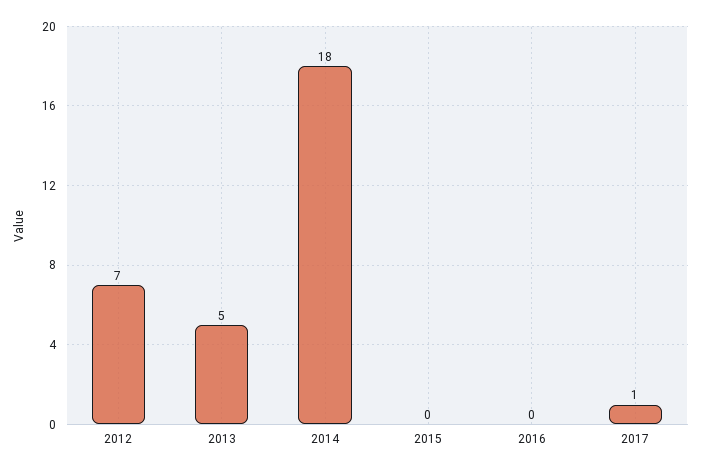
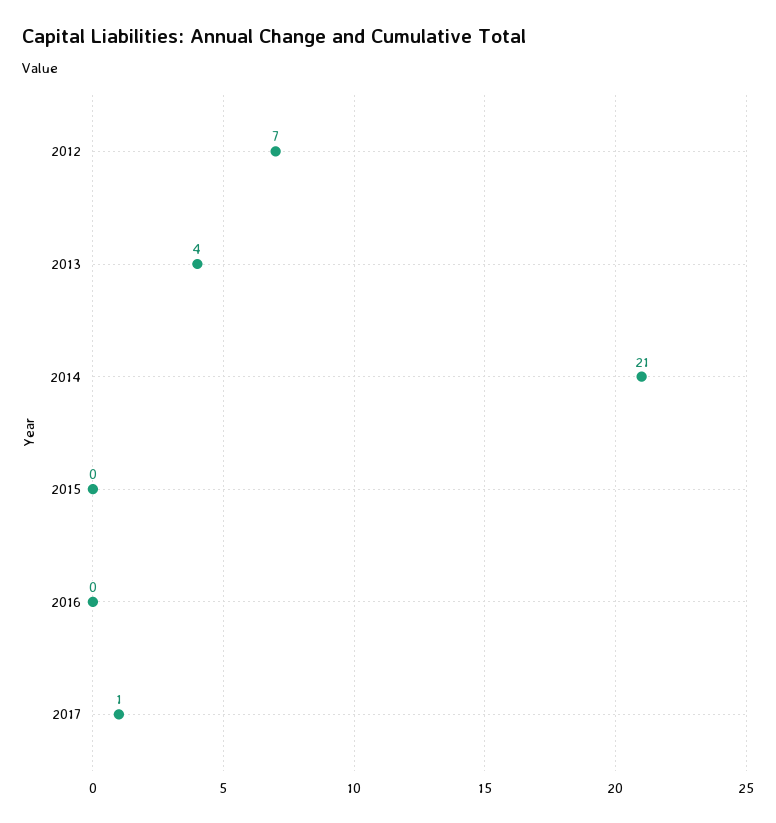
  {
    "2012": 7,
-   "2013": 5,
+   "2013": 4,
-   "2014": 18,
+   "2014": 21,
    "2015": 0,
    "2016": 0,
    "2017": 1
  }

